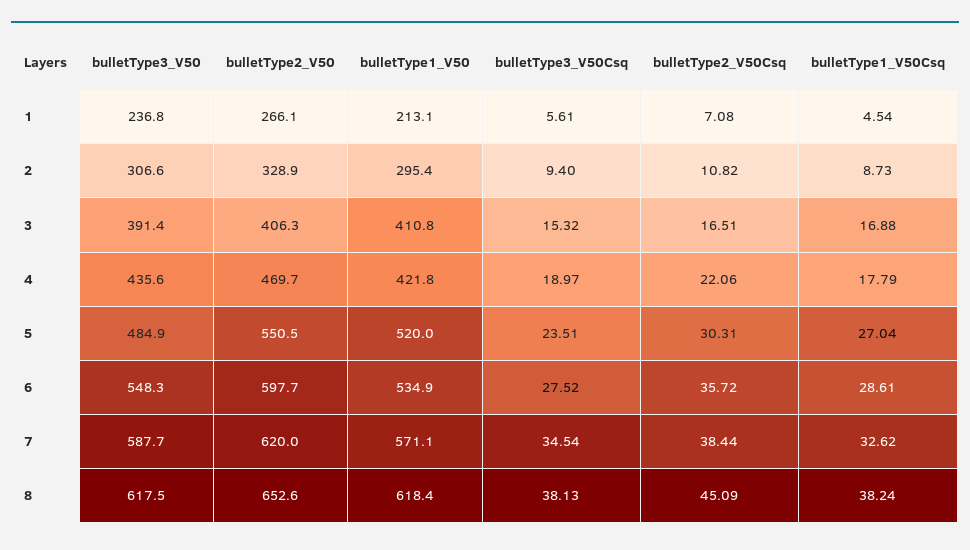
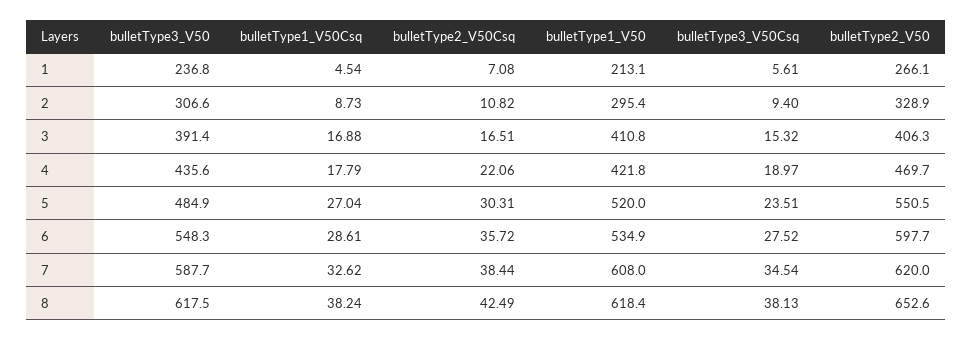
  {
    "bulletType3_V50": {
      "1": 236.8,
      "2": 306.6,
      "3": 391.4,
      "4": 435.6,
      "5": 484.9,
      "6": 548.3,
      "7": 587.7,
      "8": 617.5
    },
    "bulletType2_V50": {
      "1": 266.1,
      "2": 328.9,
      "3": 406.3,
      "4": 469.7,
      "5": 550.5,
      "6": 597.7,
      "7": 620,
      "8": 652.6
    },
    "bulletType1_V50": {
      "1": 213.1,
      "2": 295.4,
      "3": 410.8,
      "4": 421.8,
      "5": 520,
      "6": 534.9,
-     "7": 571.1,
+     "7": 608,
      "8": 618.4
    },
    "bulletType3_V50Csq": {
      "1": 5.61,
      "2": 9.4,
      "3": 15.32,
      "4": 18.97,
      "5": 23.51,
      "6": 27.52,
      "7": 34.54,
      "8": 38.13
    },
    "bulletType2_V50Csq": {
      "1": 7.08,
      "2": 10.82,
      "3": 16.51,
      "4": 22.06,
      "5": 30.31,
      "6": 35.72,
      "7": 38.44,
-     "8": 45.09
+     "8": 42.49
    },
    "bulletType1_V50Csq": {
      "1": 4.54,
      "2": 8.73,
      "3": 16.88,
      "4": 17.79,
      "5": 27.04,
      "6": 28.61,
      "7": 32.62,
      "8": 38.24
    }
  }

